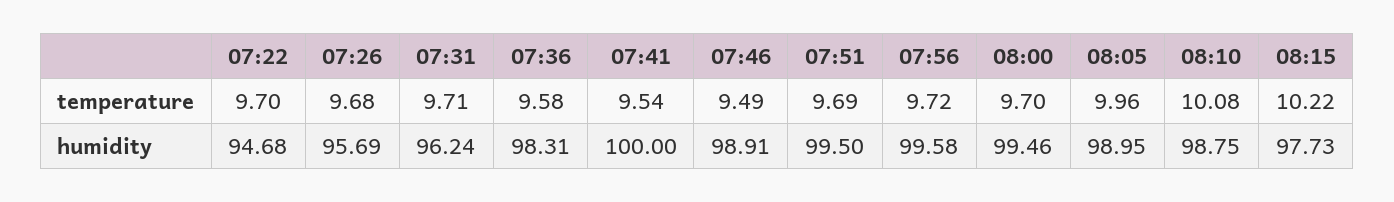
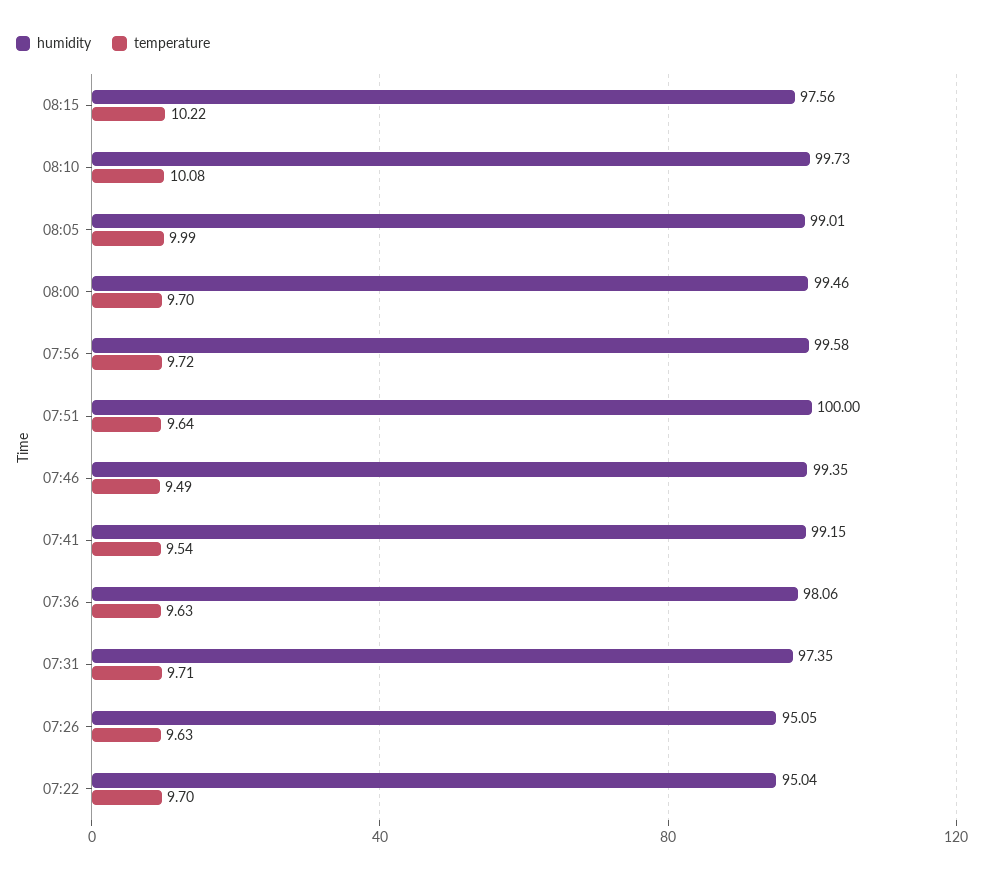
  {
    "temperature": {
      "07:22": 9.7,
-     "07:26": 9.68,
+     "07:26": 9.63,
      "07:31": 9.71,
-     "07:36": 9.58,
+     "07:36": 9.63,
      "07:41": 9.54,
      "07:46": 9.49,
-     "07:51": 9.69,
+     "07:51": 9.64,
      "07:56": 9.72,
      "08:00": 9.7,
-     "08:05": 9.96,
+     "08:05": 9.99,
      "08:10": 10.08,
      "08:15": 10.22
    },
    "humidity": {
-     "07:22": 94.68,
+     "07:22": 95.04,
-     "07:26": 95.69,
+     "07:26": 95.05,
-     "07:31": 96.24,
+     "07:31": 97.35,
-     "07:36": 98.31,
+     "07:36": 98.06,
-     "07:41": 100,
+     "07:41": 99.15,
-     "07:46": 98.91,
+     "07:46": 99.35,
-     "07:51": 99.5,
+     "07:51": 100,
      "07:56": 99.58,
      "08:00": 99.46,
-     "08:05": 98.95,
+     "08:05": 99.01,
-     "08:10": 98.75,
+     "08:10": 99.73,
-     "08:15": 97.73
+     "08:15": 97.56
    }
  }

